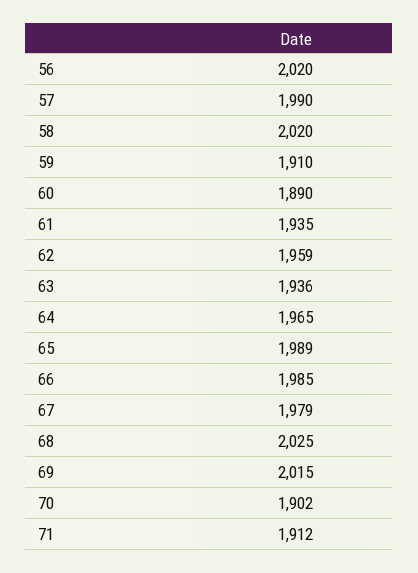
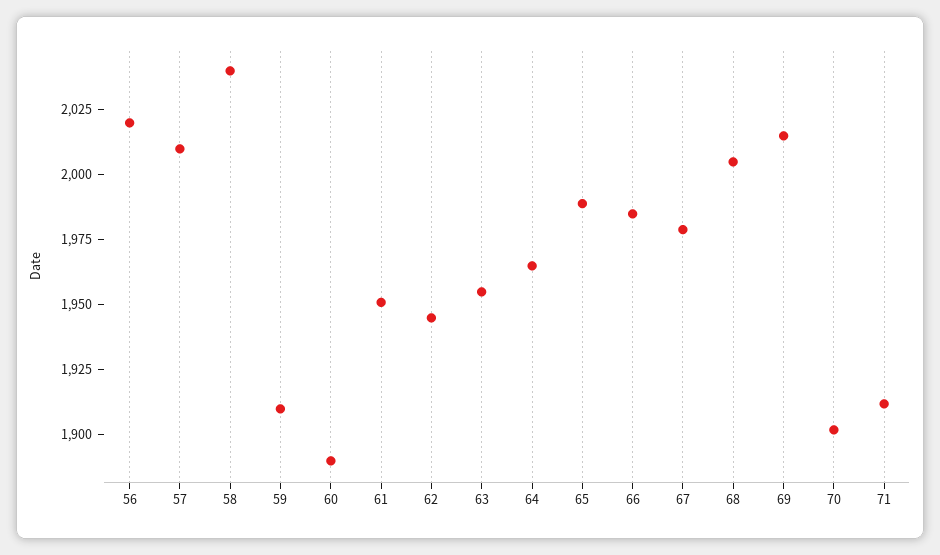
  {
    "56": 2020,
-   "57": 1990,
+   "57": 2010,
-   "58": 2020,
+   "58": 2040,
    "59": 1910,
    "60": 1890,
-   "61": 1935,
+   "61": 1950,
-   "62": 1959,
+   "62": 1945,
-   "63": 1936,
+   "63": 1955,
    "64": 1965,
    "65": 1989,
    "66": 1985,
    "67": 1979,
-   "68": 2025,
+   "68": 2005,
    "69": 2015,
    "70": 1902,
    "71": 1912
  }

